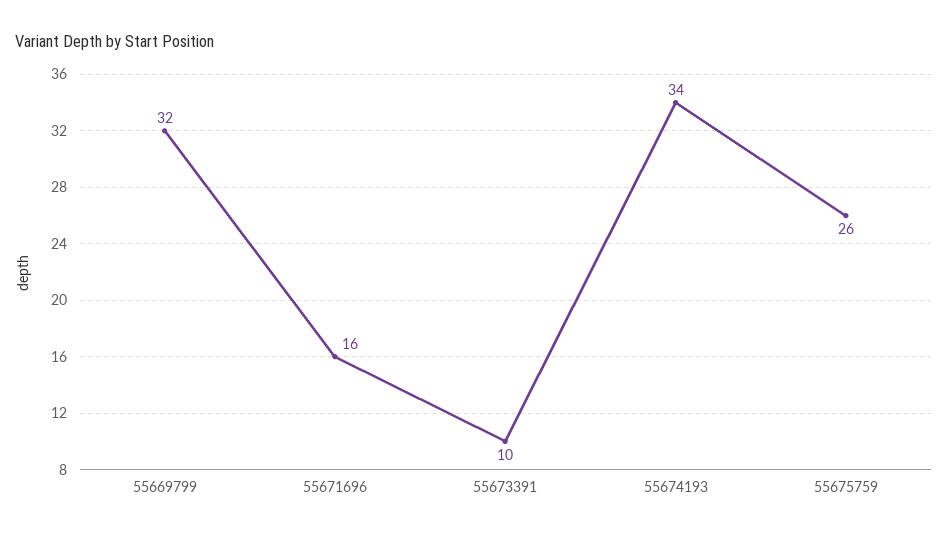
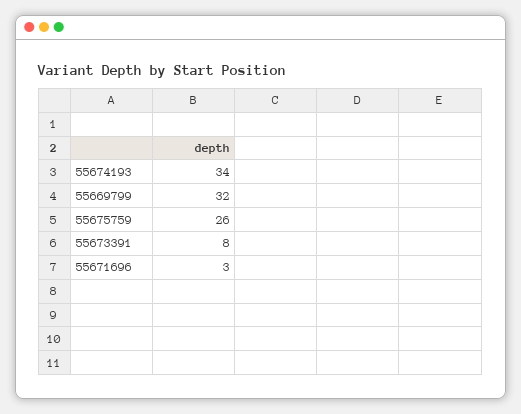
  {
    "55669799": 32,
-   "55671696": 16,
+   "55671696": 3,
-   "55673391": 10,
+   "55673391": 8,
    "55674193": 34,
    "55675759": 26
  }

